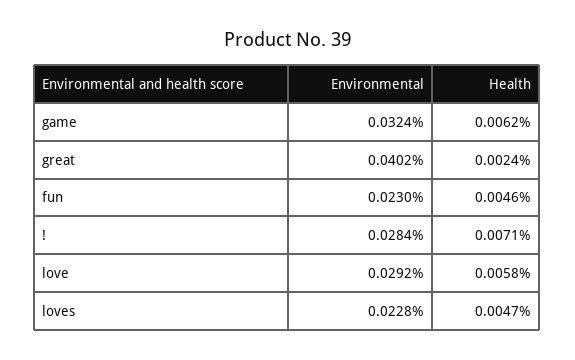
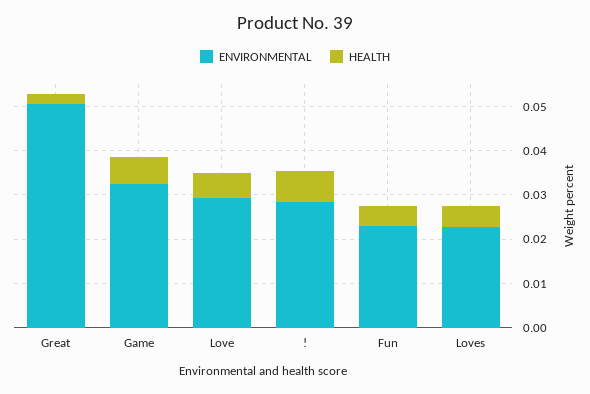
  {
    "Environmental": {
      "game": 0.0324,
-     "great": 0.0402,
+     "great": 0.05,
      "fun": 0.023,
      "!": 0.0284,
      "love": 0.0292,
      "loves": 0.0228
    },
    "Health": {
      "game": 0.0062,
      "great": 0.0024,
      "fun": 0.0046,
      "!": 0.0071,
      "love": 0.0058,
      "loves": 0.0047
    }
  }

